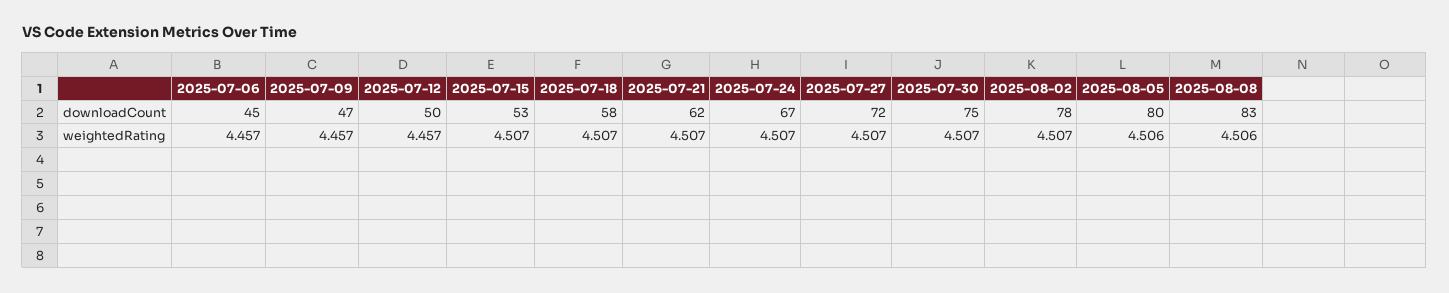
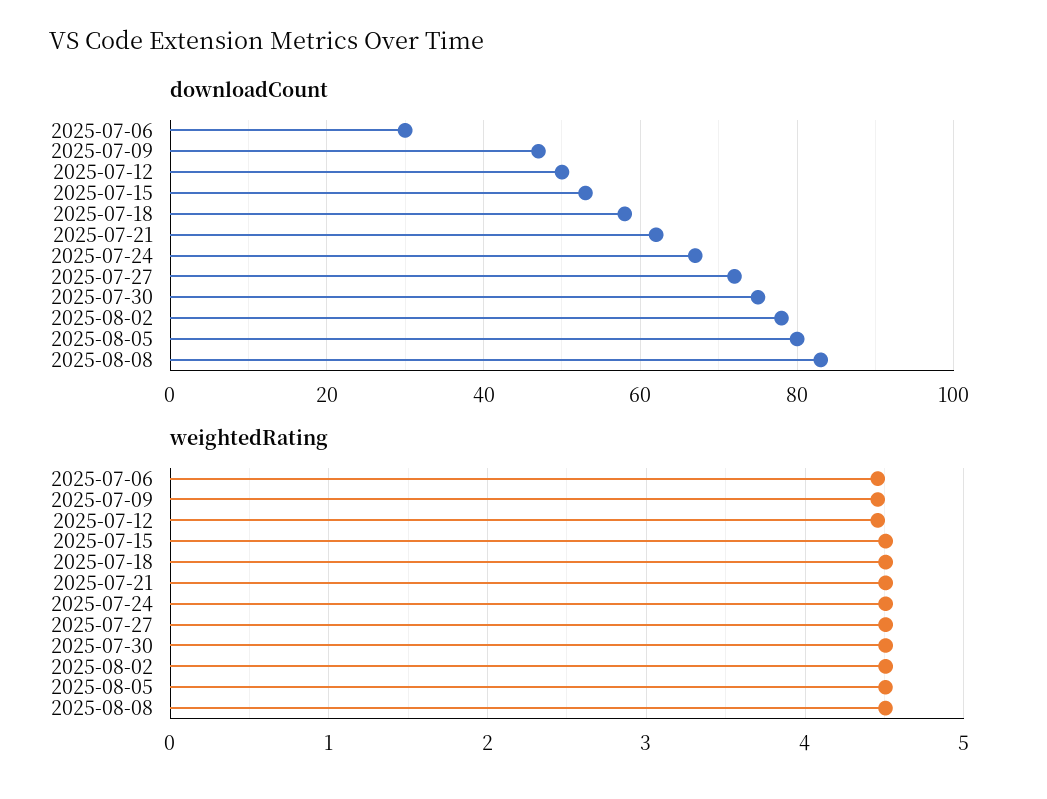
  {
    "downloadCount": {
-     "2025-07-06": 45,
+     "2025-07-06": 30,
      "2025-07-09": 47,
      "2025-07-12": 50,
      "2025-07-15": 53,
      "2025-07-18": 58,
      "2025-07-21": 62,
      "2025-07-24": 67,
      "2025-07-27": 72,
      "2025-07-30": 75,
      "2025-08-02": 78,
      "2025-08-05": 80,
      "2025-08-08": 83
    },
    "weightedRating": {
      "2025-07-06": 4.457,
      "2025-07-09": 4.457,
      "2025-07-12": 4.457,
      "2025-07-15": 4.507,
      "2025-07-18": 4.507,
      "2025-07-21": 4.507,
      "2025-07-24": 4.507,
      "2025-07-27": 4.507,
      "2025-07-30": 4.507,
      "2025-08-02": 4.507,
      "2025-08-05": 4.506,
      "2025-08-08": 4.506
    }
  }

